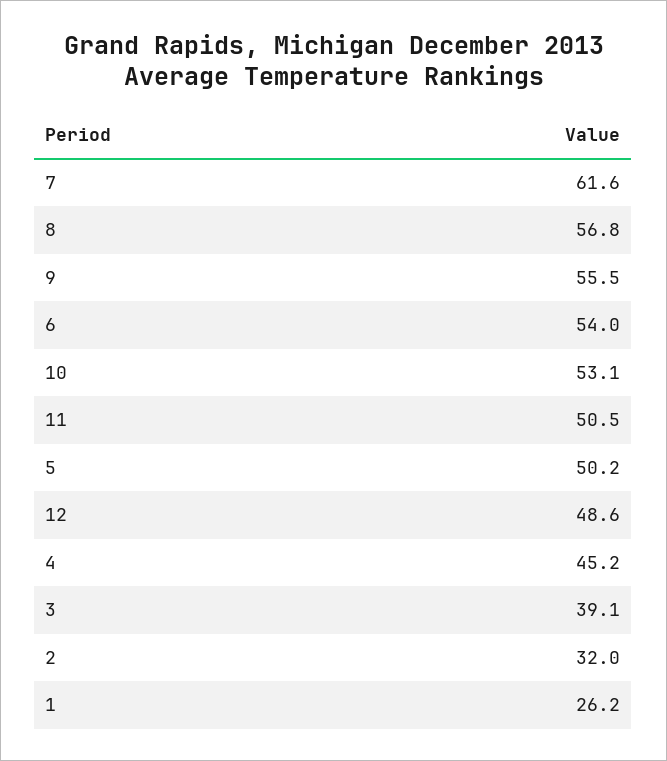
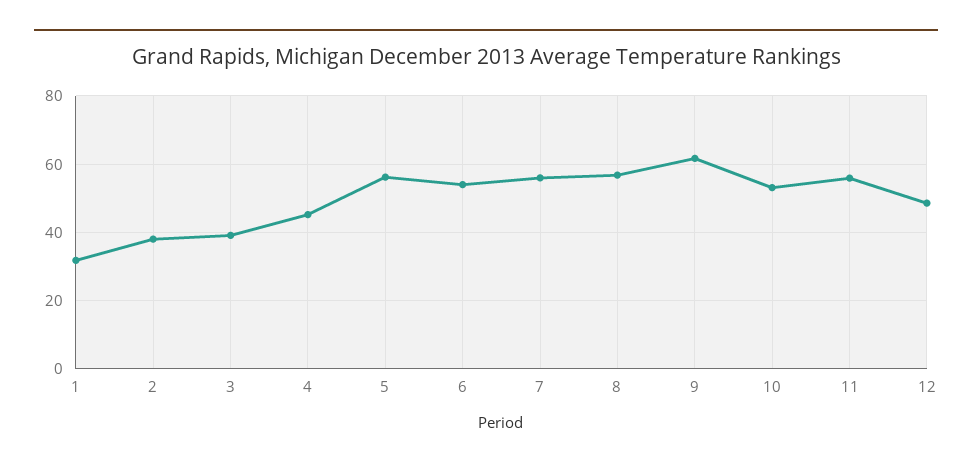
  {
-   "7": 61.6,
+   "7": 56,
    "8": 56.8,
-   "9": 55.5,
+   "9": 62,
    "6": 54,
    "10": 53.1,
-   "11": 50.5,
+   "11": 56,
-   "5": 50.2,
+   "5": 56,
    "12": 48.6,
    "4": 45.2,
    "3": 39.1,
-   "2": 32,
+   "2": 38,
-   "1": 26.2
+   "1": 32
  }

